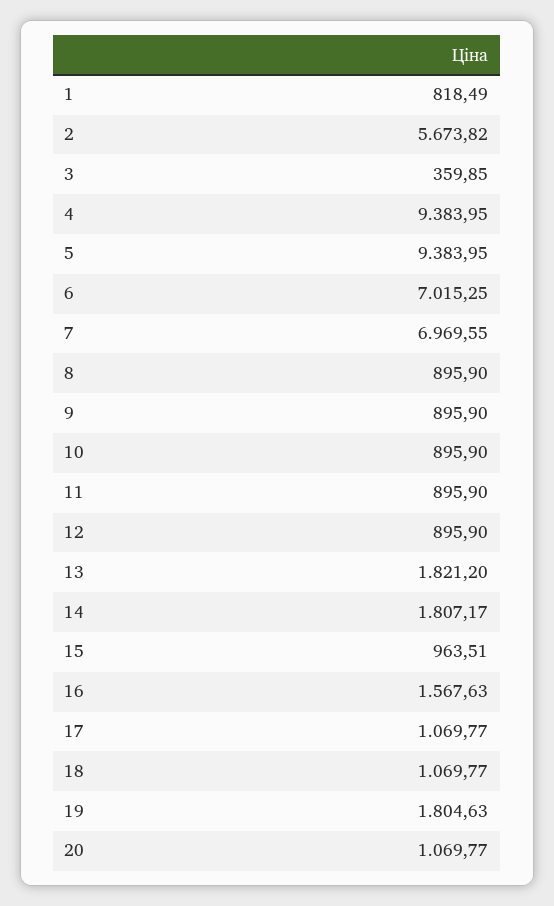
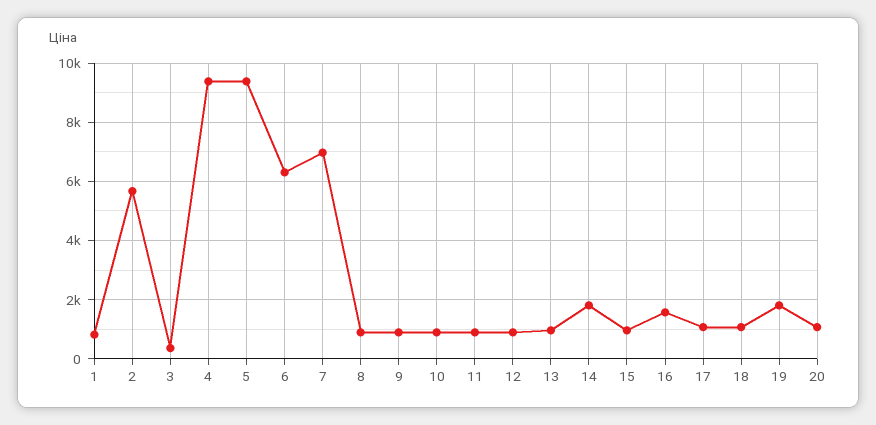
  {
    "1": 818.49,
    "2": 5673.82,
    "3": 359.85,
    "4": 9383.95,
    "5": 9383.95,
-   "6": 7015.25,
+   "6": 6250,
    "7": 6969.55,
    "8": 895.9,
    "9": 895.9,
    "10": 895.9,
    "11": 895.9,
    "12": 895.9,
-   "13": 1821.2,
+   "13": 1000,
    "14": 1807.17,
    "15": 963.51,
    "16": 1567.63,
    "17": 1069.77,
    "18": 1069.77,
    "19": 1804.63,
    "20": 1069.77
  }

